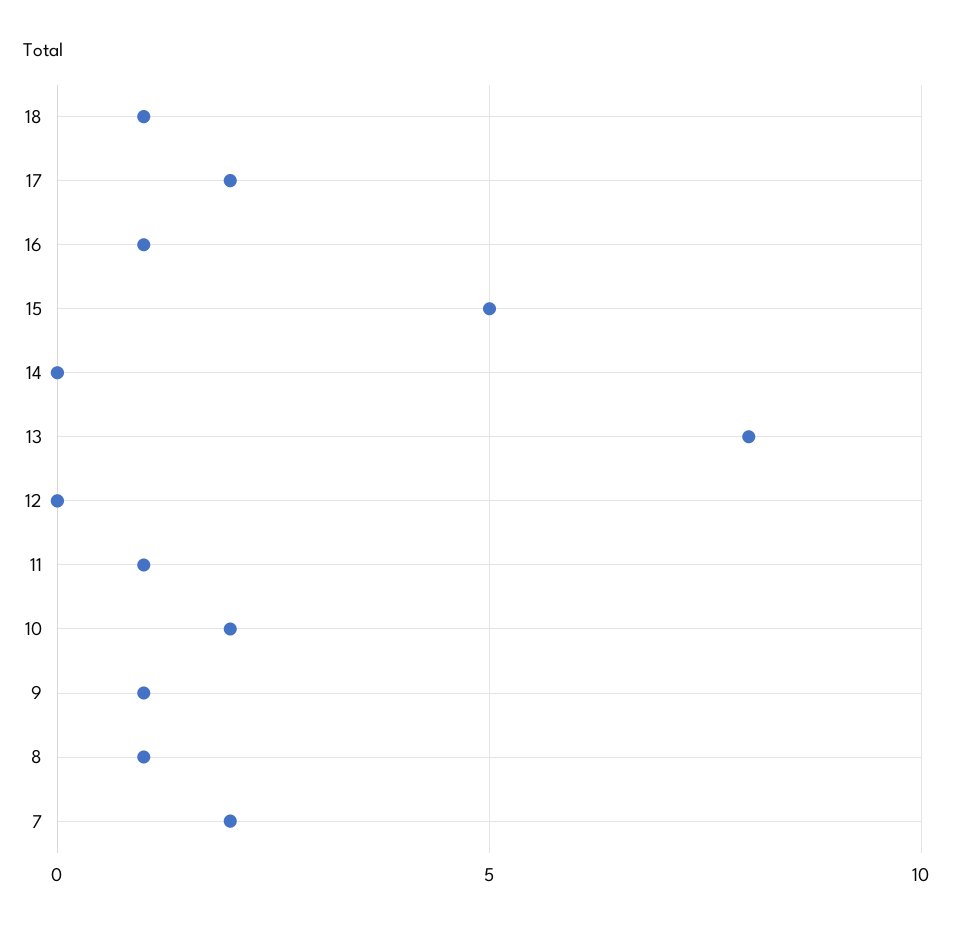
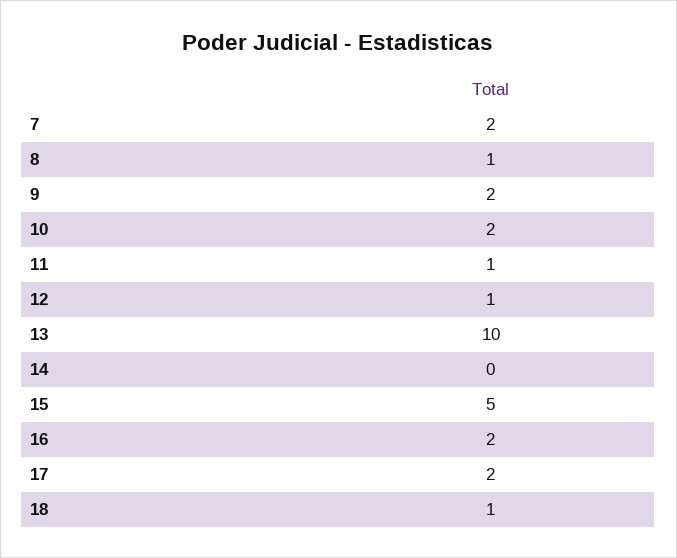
  {
    "18": 1,
    "17": 2,
-   "16": 1,
+   "16": 2,
    "15": 5,
    "14": 0,
-   "13": 8,
+   "13": 10,
-   "12": 0,
+   "12": 1,
    "11": 1,
    "10": 2,
-   "9": 1,
+   "9": 2,
    "8": 1,
    "7": 2
  }

